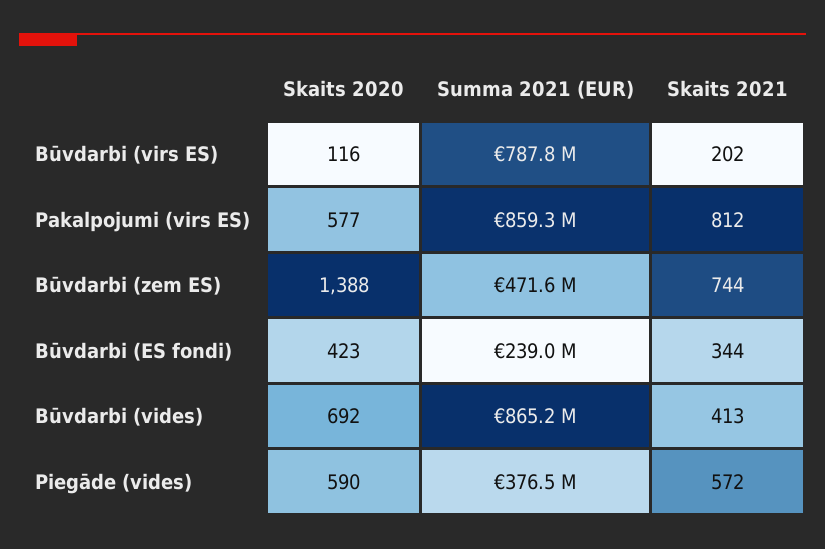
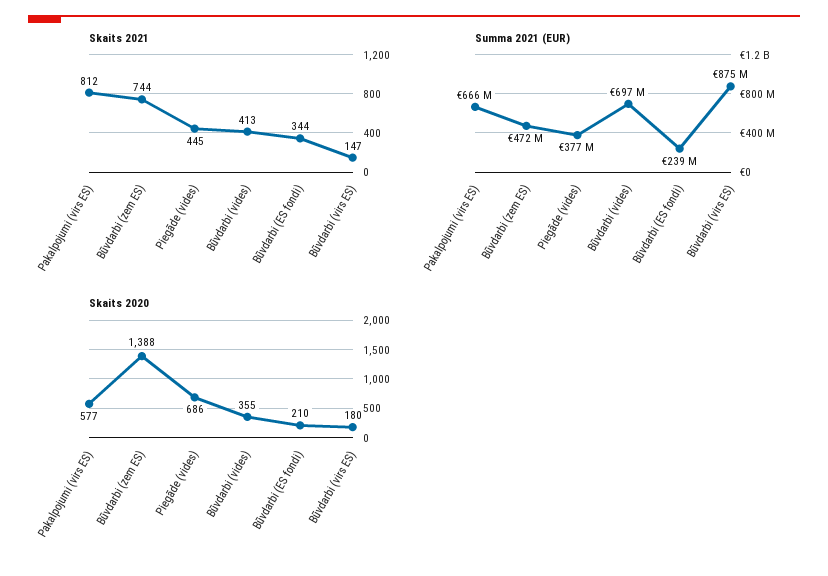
  {
    "Skaits 2020": {
-     "Būvdarbi (virs ES)": 116,
+     "Būvdarbi (virs ES)": 180,
      "Pakalpojumi (virs ES)": 577,
      "Būvdarbi (zem ES)": 1388,
-     "Būvdarbi (ES fondi)": 423,
+     "Būvdarbi (ES fondi)": 210,
-     "Būvdarbi (vides)": 692,
+     "Būvdarbi (vides)": 355,
-     "Piegāde (vides)": 590
+     "Piegāde (vides)": 686
    },
    "Summa 2021 (EUR)": {
-     "Būvdarbi (virs ES)": 787800000,
+     "Būvdarbi (virs ES)": 875000000,
-     "Pakalpojumi (virs ES)": 859300000,
+     "Pakalpojumi (virs ES)": 666000000,
      "Būvdarbi (zem ES)": 471600000,
      "Būvdarbi (ES fondi)": 239000000,
-     "Būvdarbi (vides)": 865200000,
+     "Būvdarbi (vides)": 697000000,
      "Piegāde (vides)": 376500000
    },
    "Skaits 2021": {
-     "Būvdarbi (virs ES)": 202,
+     "Būvdarbi (virs ES)": 147,
      "Pakalpojumi (virs ES)": 812,
      "Būvdarbi (zem ES)": 744,
      "Būvdarbi (ES fondi)": 344,
      "Būvdarbi (vides)": 413,
-     "Piegāde (vides)": 572
+     "Piegāde (vides)": 445
    }
  }

